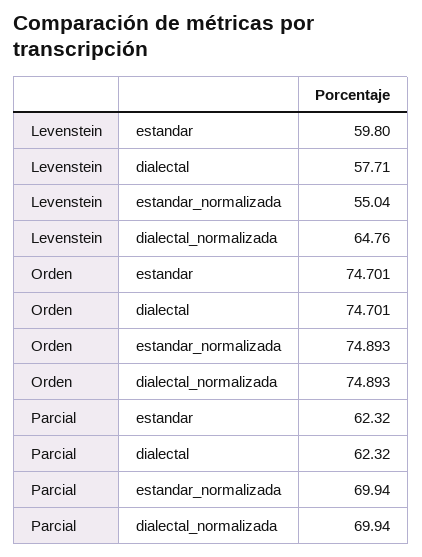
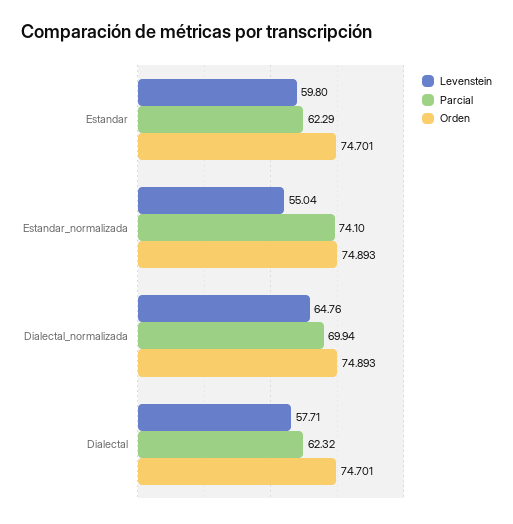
  {
    "Levenstein": {
      "estandar": 59.8,
      "dialectal": 57.71,
      "estandar_normalizada": 55.04,
      "dialectal_normalizada": 64.76
    },
    "Orden": {
      "estandar": 74.701,
      "dialectal": 74.701,
      "estandar_normalizada": 74.893,
      "dialectal_normalizada": 74.893
    },
    "Parcial": {
-     "estandar": 62.32,
+     "estandar": 62.29,
      "dialectal": 62.32,
-     "estandar_normalizada": 69.94,
+     "estandar_normalizada": 74.1,
      "dialectal_normalizada": 69.94
    }
  }

